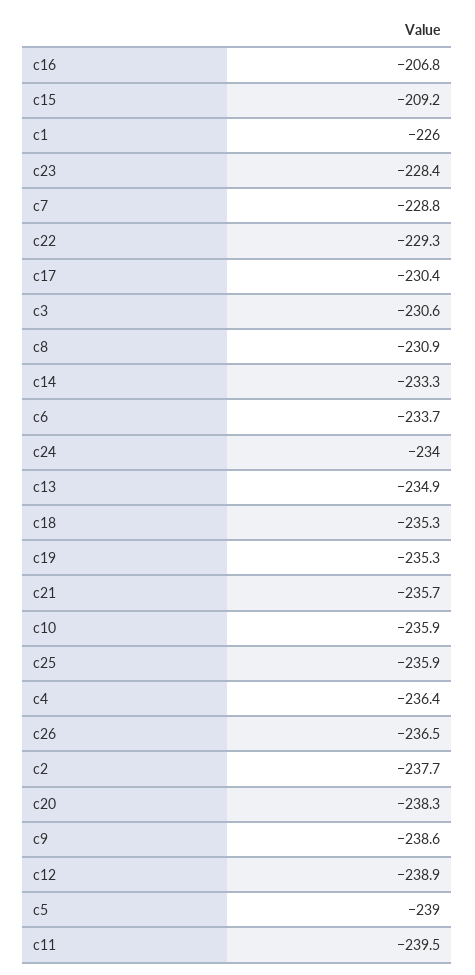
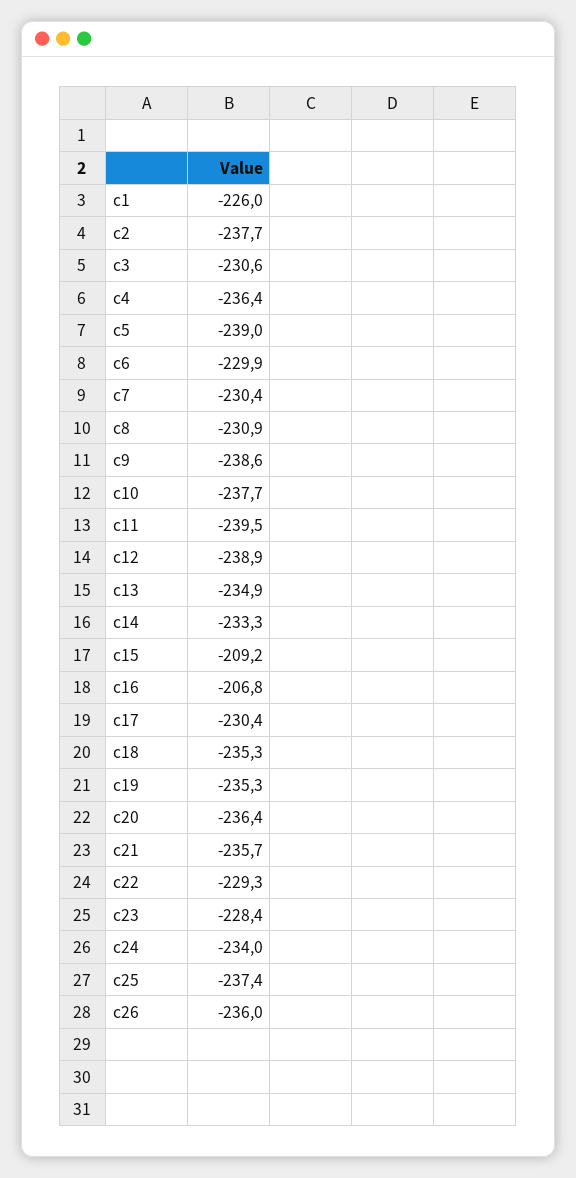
  {
    "c16": -206.8,
    "c15": -209.2,
    "c1": -226,
    "c23": -228.4,
-   "c7": -228.8,
+   "c7": -230.4,
    "c22": -229.3,
    "c17": -230.4,
    "c3": -230.6,
    "c8": -230.9,
    "c14": -233.3,
-   "c6": -233.7,
+   "c6": -229.9,
    "c24": -234,
    "c13": -234.9,
    "c18": -235.3,
    "c19": -235.3,
    "c21": -235.7,
-   "c10": -235.9,
+   "c10": -237.7,
-   "c25": -235.9,
+   "c25": -237.4,
    "c4": -236.4,
-   "c26": -236.5,
+   "c26": -236,
    "c2": -237.7,
-   "c20": -238.3,
+   "c20": -236.4,
    "c9": -238.6,
    "c12": -238.9,
    "c5": -239,
    "c11": -239.5
  }

